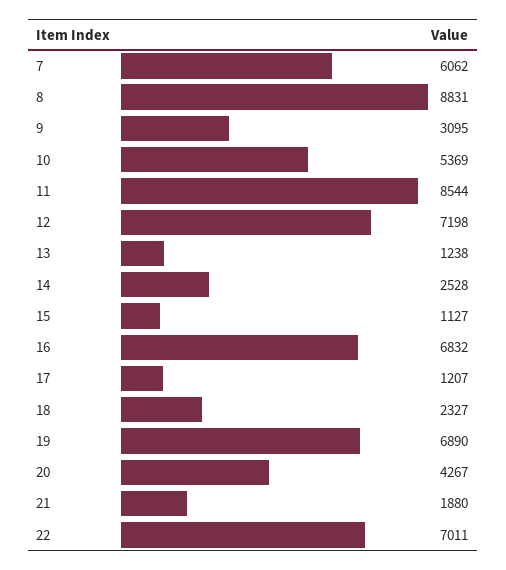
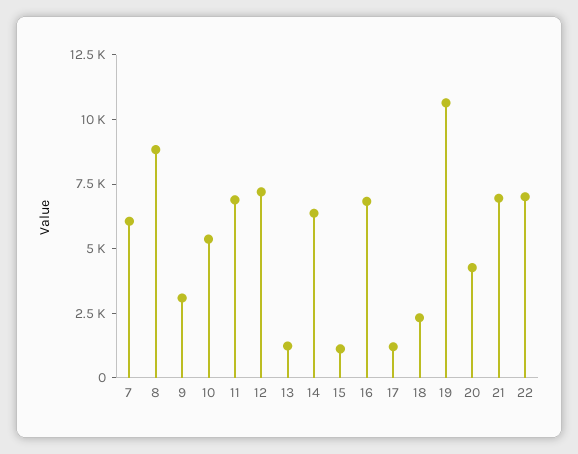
  {
    "7": 6062,
    "8": 8831,
    "9": 3095,
    "10": 5369,
-   "11": 8544,
+   "11": 7000,
    "12": 7198,
    "13": 1238,
-   "14": 2528,
+   "14": 6500,
    "15": 1127,
    "16": 6832,
    "17": 1207,
    "18": 2327,
-   "19": 6890,
+   "19": 10500,
    "20": 4267,
-   "21": 1880,
+   "21": 7000,
    "22": 7011
  }

